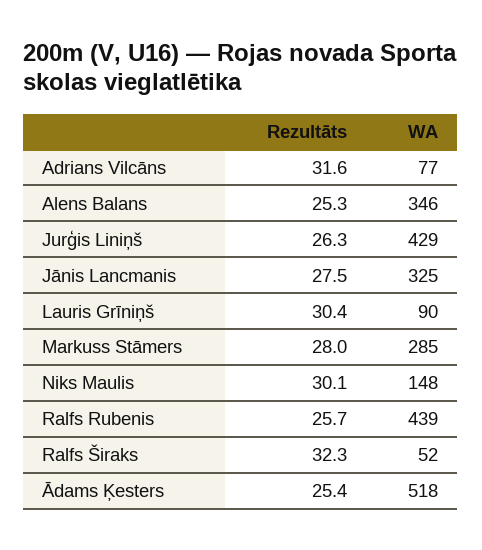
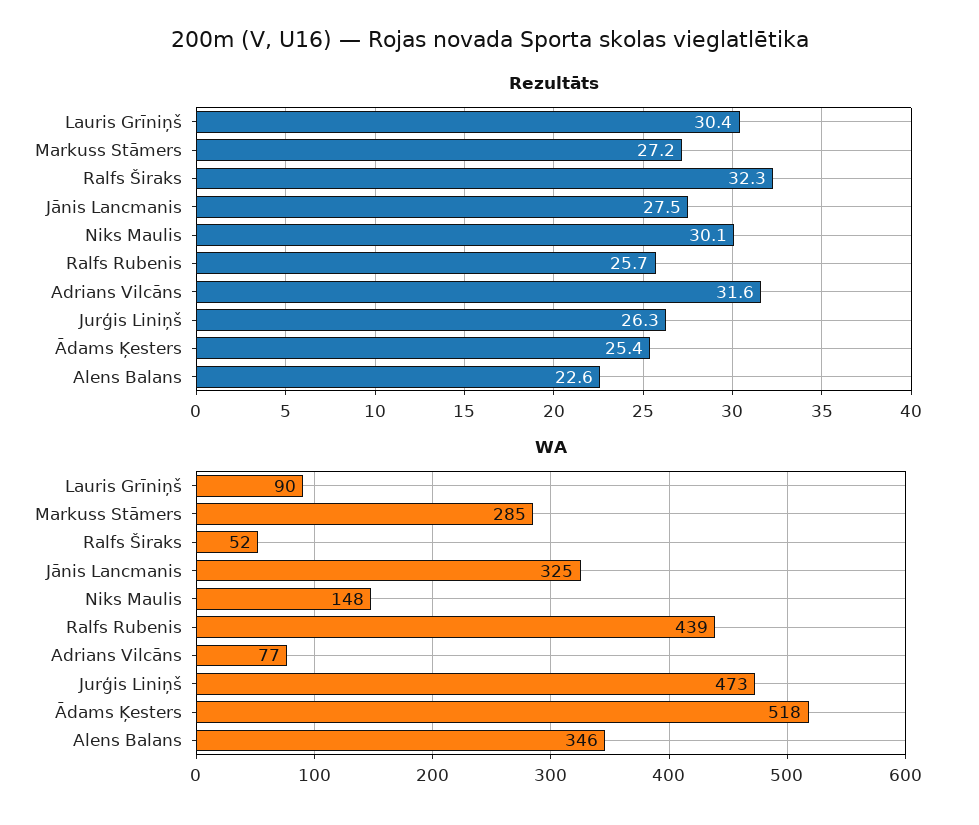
  {
    "Rezultāts": {
      "Adrians Vilcāns": 31.6,
-     "Alens Balans": 25.3,
+     "Alens Balans": 22.6,
      "Jurģis Liniņš": 26.3,
      "Jānis Lancmanis": 27.5,
      "Lauris Grīniņš": 30.4,
-     "Markuss Stāmers": 28,
+     "Markuss Stāmers": 27.2,
      "Niks Maulis": 30.1,
      "Ralfs Rubenis": 25.7,
      "Ralfs Širaks": 32.3,
      "Ādams Ķesters": 25.4
    },
    "WA": {
      "Adrians Vilcāns": 77,
      "Alens Balans": 346,
-     "Jurģis Liniņš": 429,
+     "Jurģis Liniņš": 473,
      "Jānis Lancmanis": 325,
      "Lauris Grīniņš": 90,
      "Markuss Stāmers": 285,
      "Niks Maulis": 148,
      "Ralfs Rubenis": 439,
      "Ralfs Širaks": 52,
      "Ādams Ķesters": 518
    }
  }

